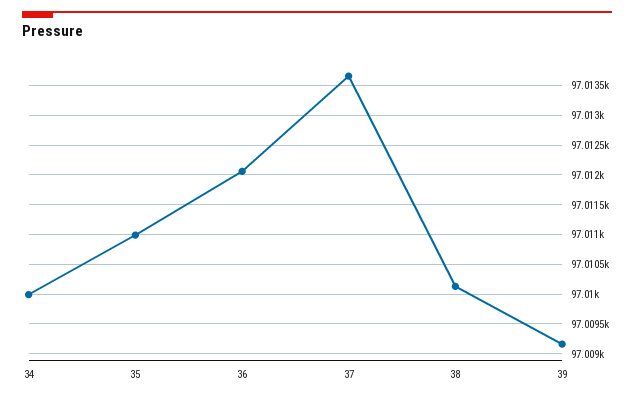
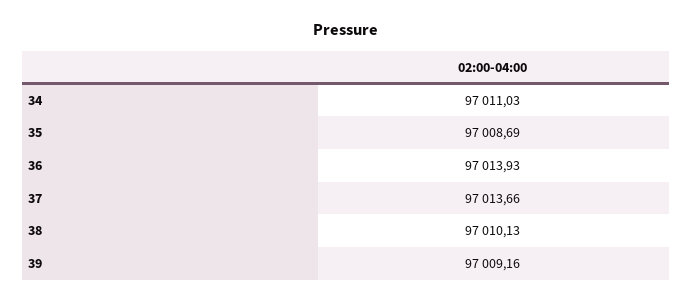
  {
-   "34": 97010,
+   "34": 97011.03,
-   "35": 97011,
+   "35": 97008.69,
-   "36": 97012,
+   "36": 97013.93,
    "37": 97013.66,
    "38": 97010.13,
    "39": 97009.16
  }

